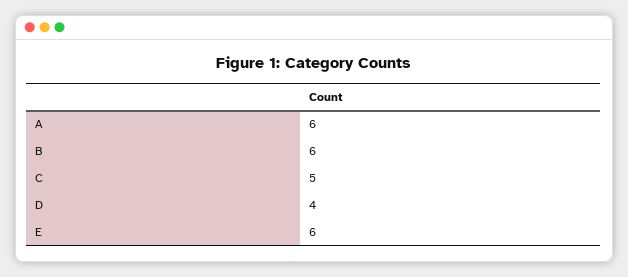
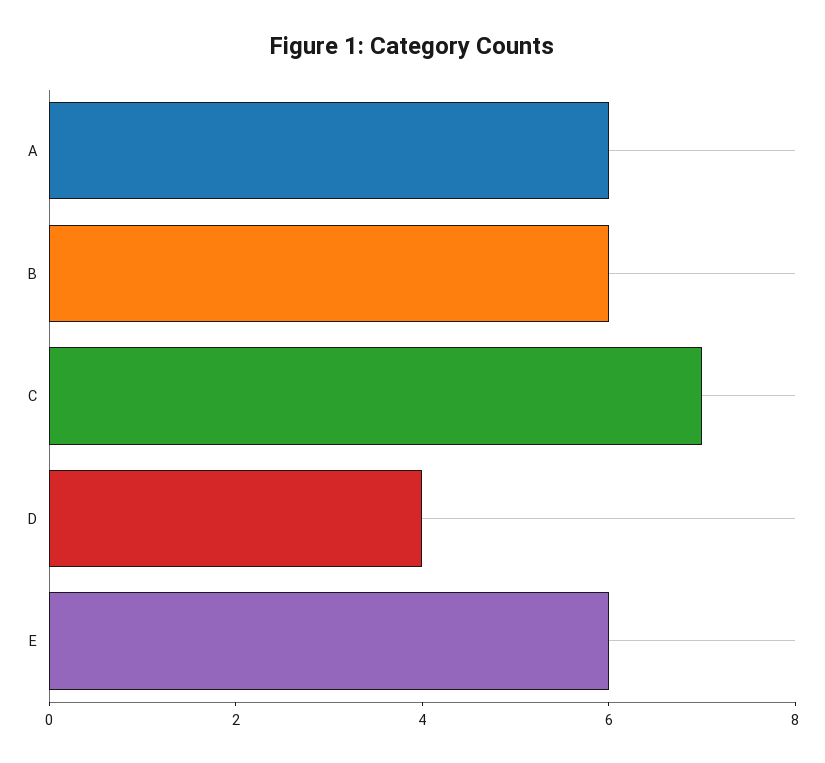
  {
    "A": 6,
    "B": 6,
-   "C": 5,
+   "C": 7,
    "D": 4,
    "E": 6
  }

